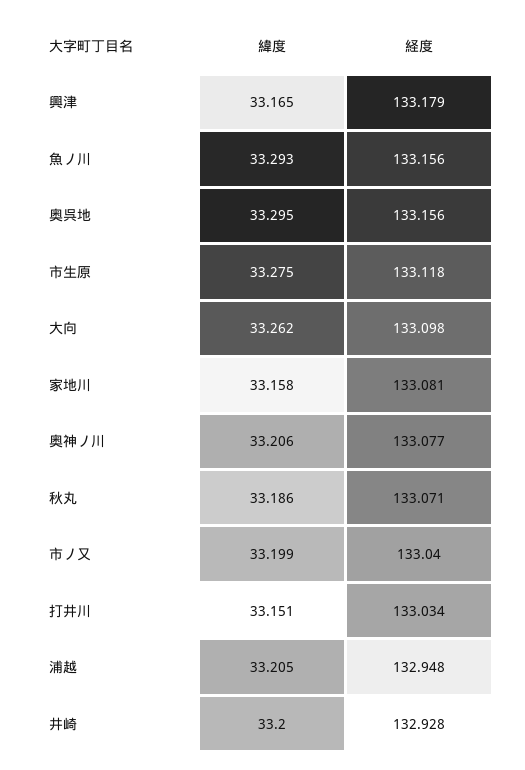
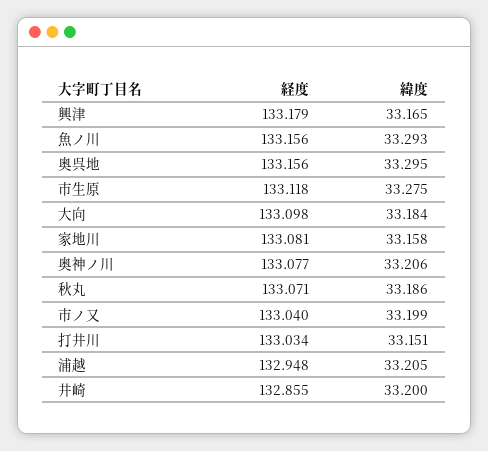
  {
    "緯度": {
      "興津": 33.165,
      "魚ノ川": 33.293,
      "奥呉地": 33.295,
      "市生原": 33.275,
-     "大向": 33.262,
+     "大向": 33.184,
      "家地川": 33.158,
      "奥神ノ川": 33.206,
      "秋丸": 33.186,
      "市ノ又": 33.199,
      "打井川": 33.151,
      "浦越": 33.205,
      "井崎": 33.2
    },
    "経度": {
      "興津": 133.179,
      "魚ノ川": 133.156,
      "奥呉地": 133.156,
      "市生原": 133.118,
      "大向": 133.098,
      "家地川": 133.081,
      "奥神ノ川": 133.077,
      "秋丸": 133.071,
      "市ノ又": 133.04,
      "打井川": 133.034,
      "浦越": 132.948,
-     "井崎": 132.928
+     "井崎": 132.855
    }
  }

